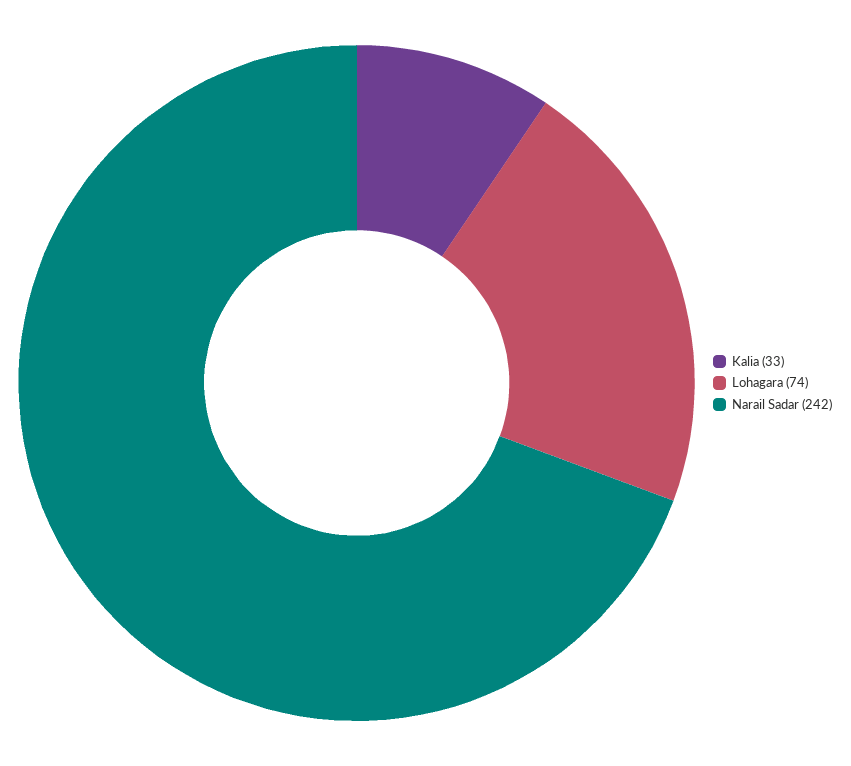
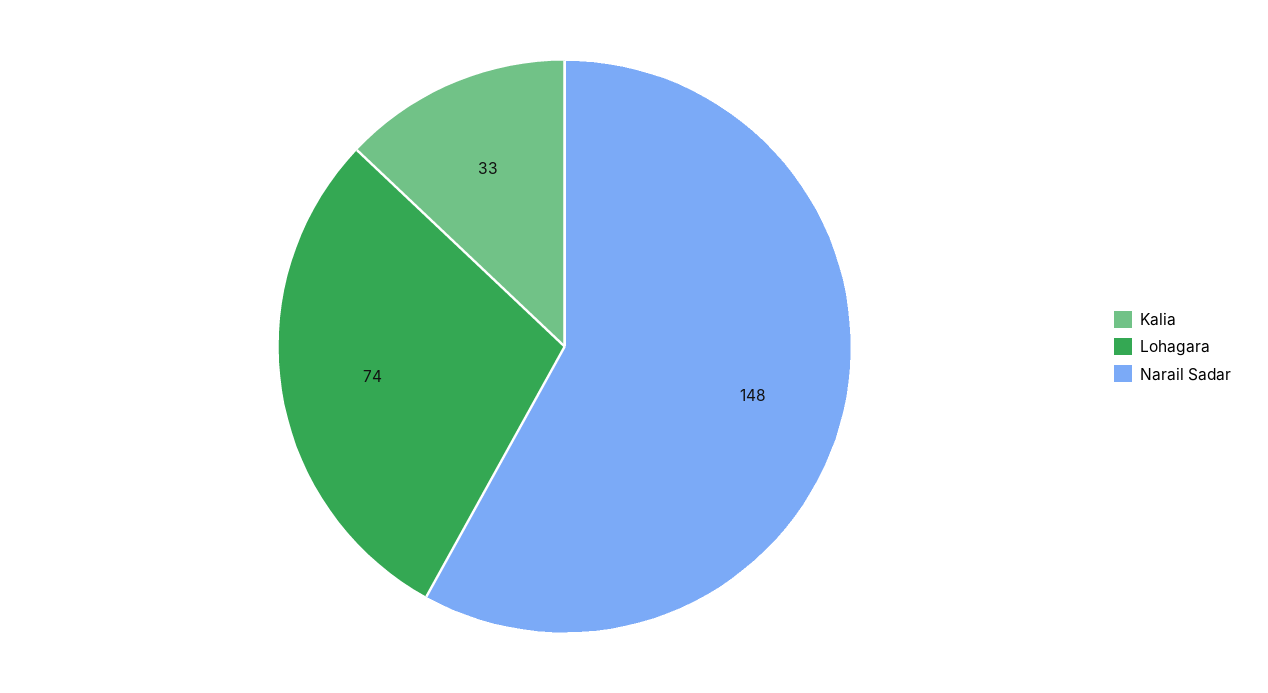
  {
    "Kalia": 33,
    "Lohagara": 74,
-   "Narail Sadar": 242
+   "Narail Sadar": 148
  }

